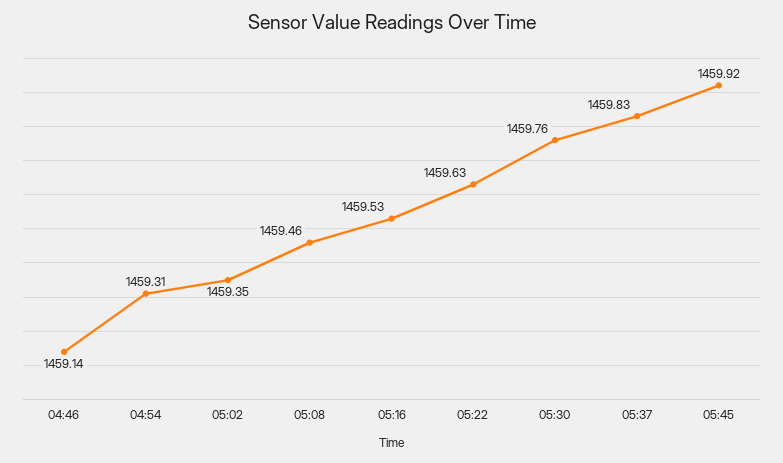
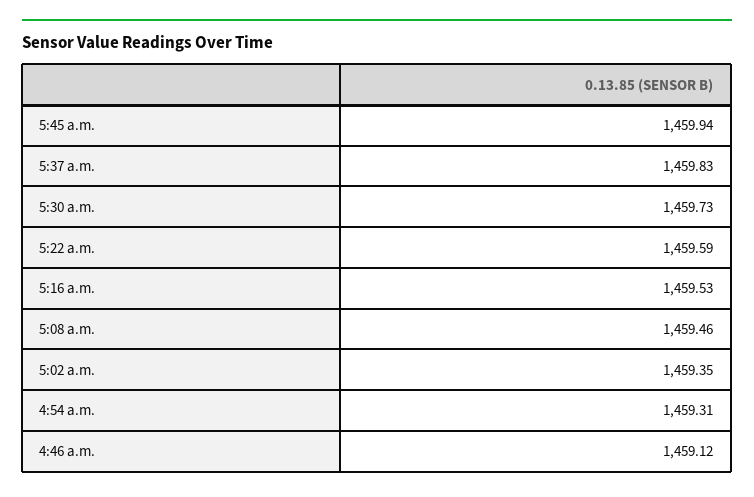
  {
-   "04:46": 1459.14,
+   "04:46": 1459.12,
    "04:54": 1459.31,
    "05:02": 1459.35,
    "05:08": 1459.46,
    "05:16": 1459.53,
-   "05:22": 1459.63,
+   "05:22": 1459.59,
-   "05:30": 1459.76,
+   "05:30": 1459.73,
    "05:37": 1459.83,
-   "05:45": 1459.92
+   "05:45": 1459.94
  }

